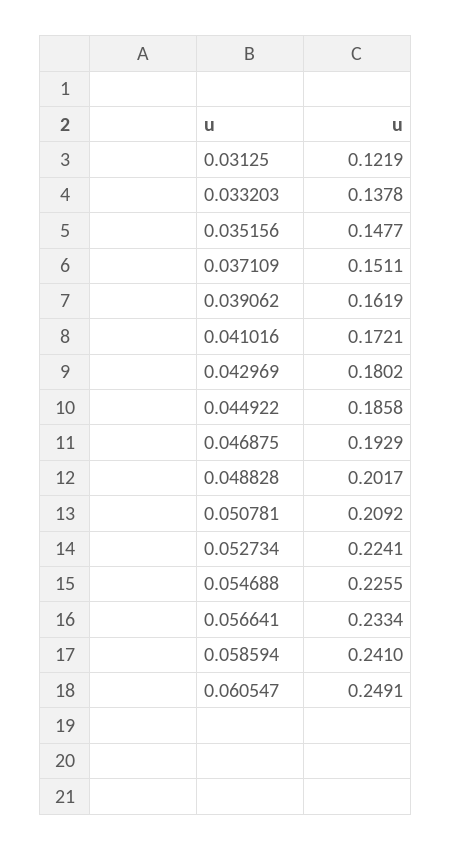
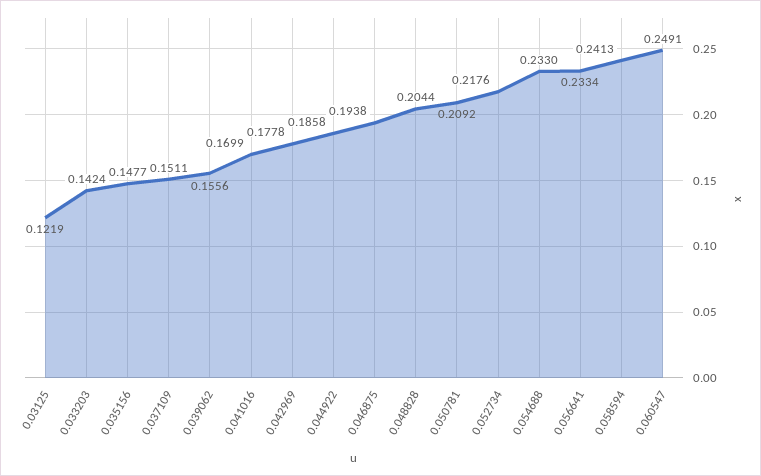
  {
    "0.03125": 0.1219,
-   "0.033203": 0.1378,
+   "0.033203": 0.1424,
    "0.035156": 0.1477,
    "0.037109": 0.1511,
-   "0.039062": 0.1619,
+   "0.039062": 0.1556,
-   "0.041016": 0.1721,
+   "0.041016": 0.1699,
-   "0.042969": 0.1802,
+   "0.042969": 0.1778,
    "0.044922": 0.1858,
-   "0.046875": 0.1929,
+   "0.046875": 0.1938,
-   "0.048828": 0.2017,
+   "0.048828": 0.2044,
    "0.050781": 0.2092,
-   "0.052734": 0.2241,
+   "0.052734": 0.2176,
-   "0.054688": 0.2255,
+   "0.054688": 0.233,
    "0.056641": 0.2334,
-   "0.058594": 0.241,
+   "0.058594": 0.2413,
    "0.060547": 0.2491
  }

